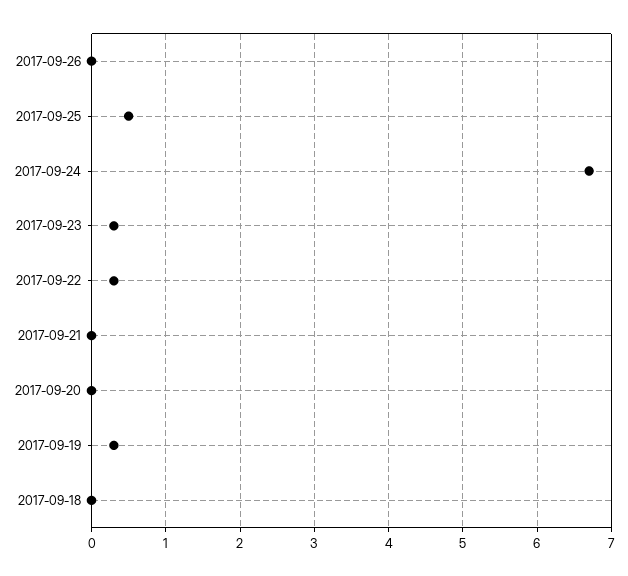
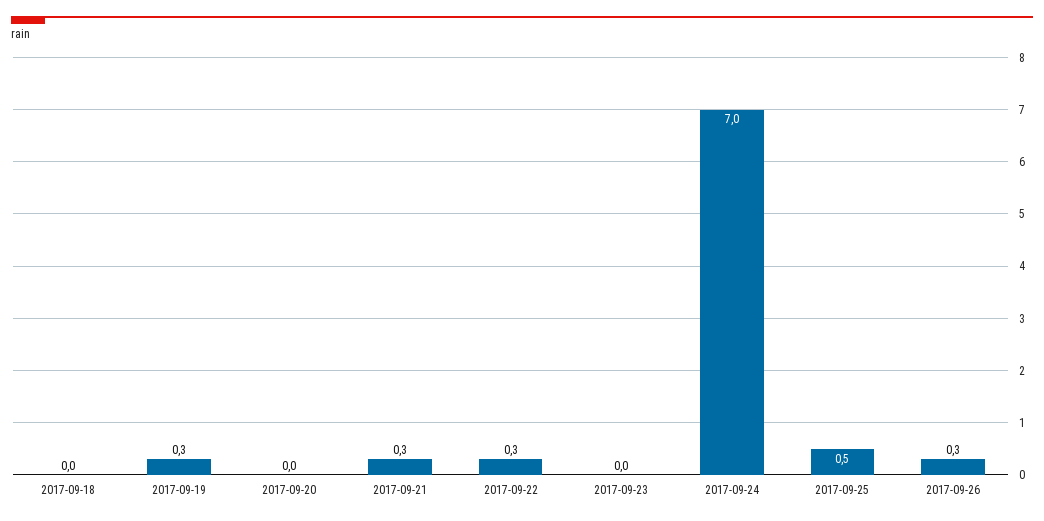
  {
-   "2017-09-26": 0,
+   "2017-09-26": 0.3,
    "2017-09-25": 0.5,
-   "2017-09-24": 6.7,
+   "2017-09-24": 7,
-   "2017-09-23": 0.3,
+   "2017-09-23": 0,
    "2017-09-22": 0.3,
-   "2017-09-21": 0,
+   "2017-09-21": 0.3,
    "2017-09-20": 0,
    "2017-09-19": 0.3,
    "2017-09-18": 0
  }

